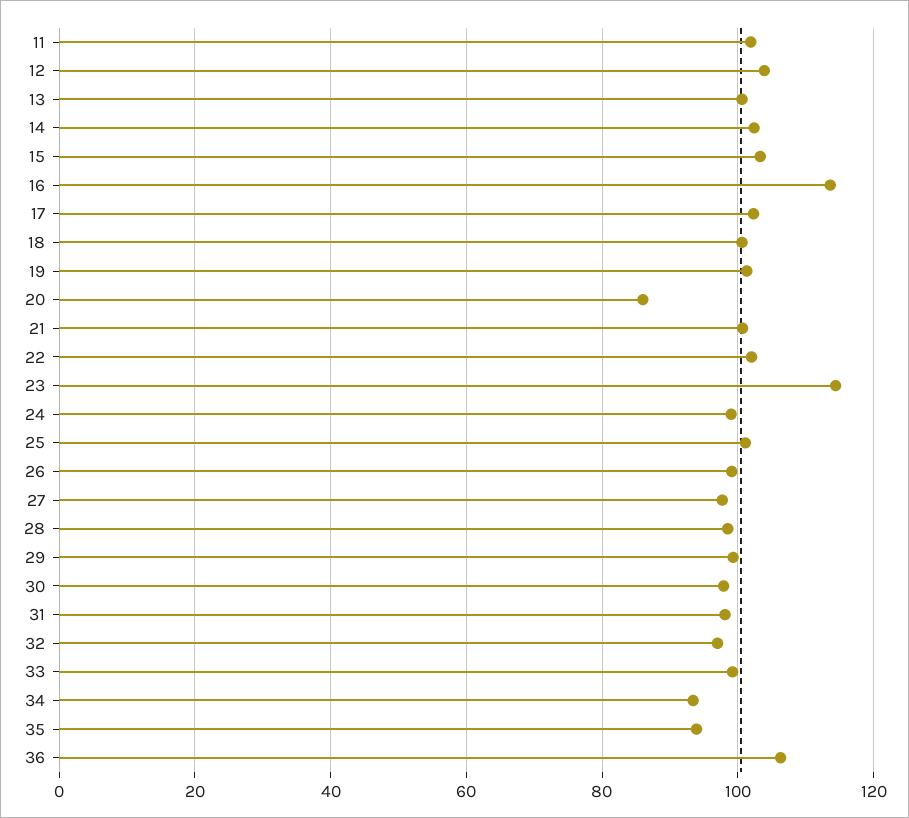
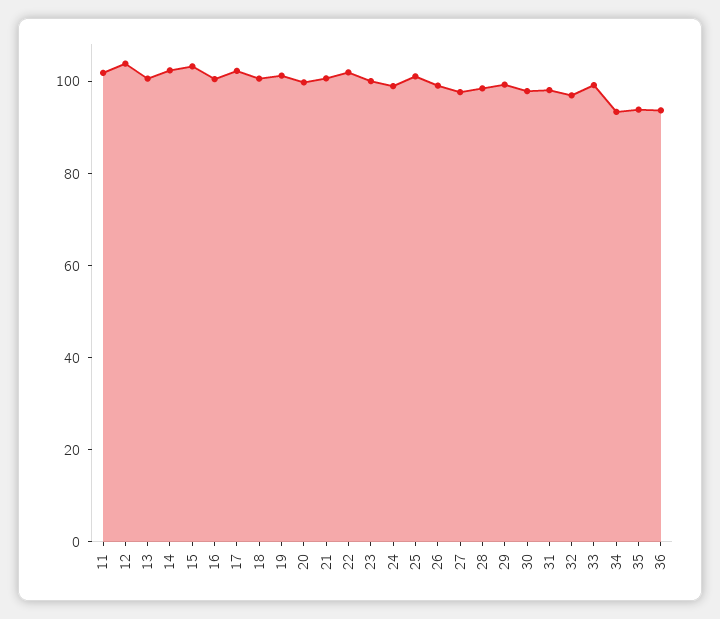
  {
    "11": 102,
    "12": 104,
    "13": 100,
    "14": 102,
    "15": 104,
-   "16": 114,
+   "16": 100,
    "17": 102,
    "18": 100,
    "19": 102,
-   "20": 86,
+   "20": 100,
    "21": 100,
    "22": 102,
-   "23": 114,
+   "23": 100,
    "24": 100,
    "25": 102,
    "26": 100,
    "27": 98,
    "28": 98,
    "29": 100,
    "30": 98,
    "31": 98,
    "32": 98,
    "33": 100,
    "34": 94,
    "35": 94,
-   "36": 106
+   "36": 95
  }

